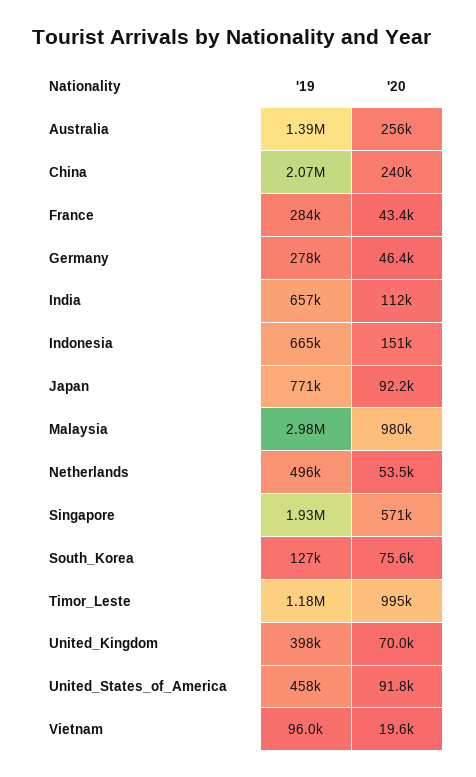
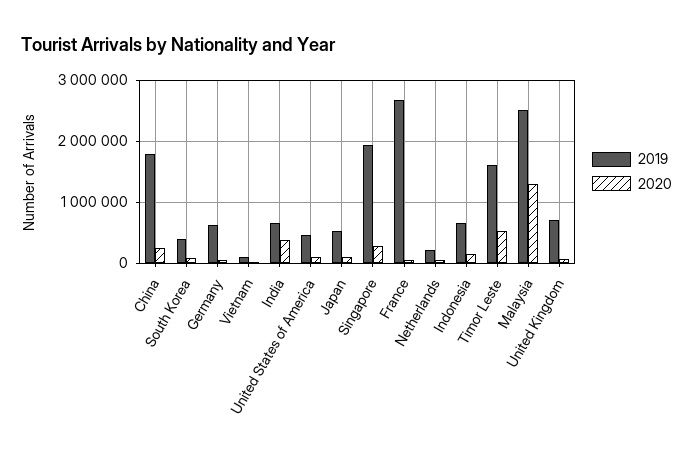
  {
    "'19": {
-     "Australia": 1390000,
-     "China": 2070000,
+     "China": 1800000,
-     "France": 284000,
+     "France": 2700000,
-     "Germany": 278000,
+     "Germany": 600000,
      "India": 657000,
      "Indonesia": 665000,
-     "Japan": 771000,
+     "Japan": 500000,
-     "Malaysia": 2980000,
+     "Malaysia": 2500000,
-     "Netherlands": 496000,
+     "Netherlands": 200000,
      "Singapore": 1930000,
-     "South_Korea": 127000,
+     "South_Korea": 400000,
-     "Timor_Leste": 1180000,
+     "Timor_Leste": 1600000,
-     "United_Kingdom": 398000,
+     "United_Kingdom": 700000,
      "United_States_of_America": 458000,
      "Vietnam": 96000
    },
    "'20": {
-     "Australia": 256000,
      "China": 240000,
      "France": 43400,
      "Germany": 46400,
-     "India": 112000,
+     "India": 400000,
      "Indonesia": 151000,
      "Japan": 92200,
-     "Malaysia": 980000,
+     "Malaysia": 1300000,
      "Netherlands": 53500,
-     "Singapore": 571000,
+     "Singapore": 300000,
      "South_Korea": 75600,
-     "Timor_Leste": 995000,
+     "Timor_Leste": 500000,
      "United_Kingdom": 70000,
      "United_States_of_America": 91800,
      "Vietnam": 19600
    }
  }

